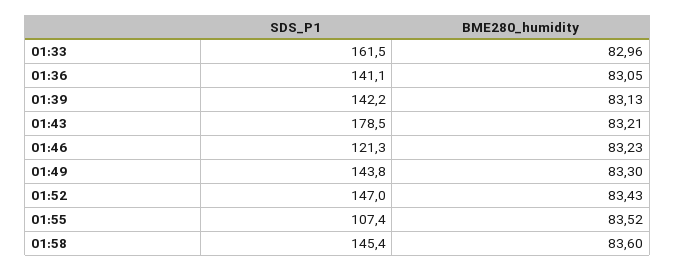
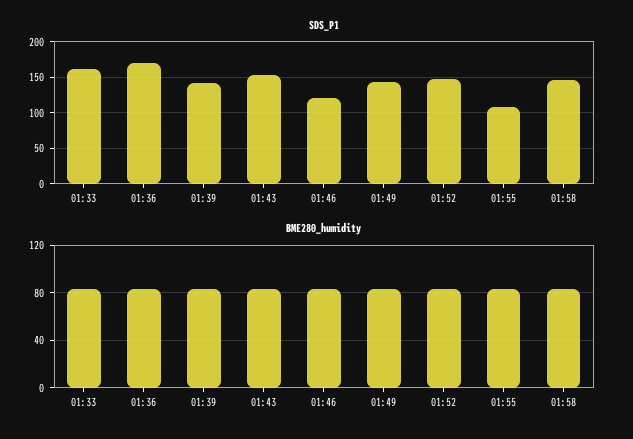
  {
    "SDS_P1": {
      "01:33": 161.5,
-     "01:36": 141.1,
+     "01:36": 170,
      "01:39": 142.2,
-     "01:43": 178.5,
+     "01:43": 150,
      "01:46": 121.3,
      "01:49": 143.8,
      "01:52": 147,
      "01:55": 107.4,
      "01:58": 145.4
    },
    "BME280_humidity": {
      "01:33": 82.96,
      "01:36": 83.05,
      "01:39": 83.13,
      "01:43": 83.21,
      "01:46": 83.23,
      "01:49": 83.3,
      "01:52": 83.43,
      "01:55": 83.52,
      "01:58": 83.6
    }
  }

